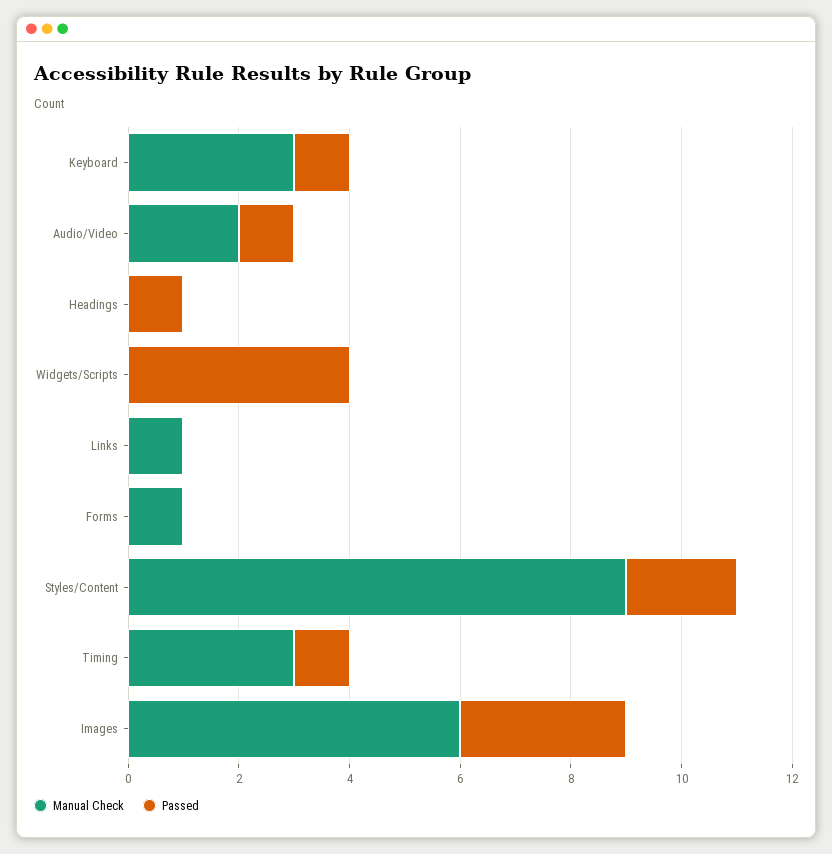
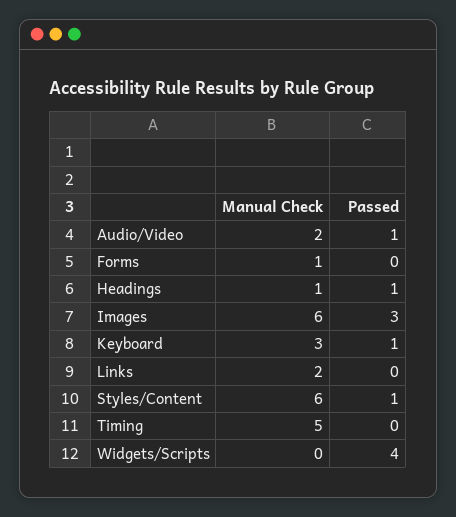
  {
    "Manual Check": {
      "Keyboard": 3,
      "Audio/Video": 2,
-     "Headings": 0,
+     "Headings": 1,
      "Widgets/Scripts": 0,
-     "Links": 1,
+     "Links": 2,
      "Forms": 1,
-     "Styles/Content": 9,
+     "Styles/Content": 6,
-     "Timing": 3,
+     "Timing": 5,
      "Images": 6
    },
    "Passed": {
      "Keyboard": 1,
      "Audio/Video": 1,
      "Headings": 1,
      "Widgets/Scripts": 4,
      "Links": 0,
      "Forms": 0,
-     "Styles/Content": 2,
+     "Styles/Content": 1,
-     "Timing": 1,
+     "Timing": 0,
      "Images": 3
    }
  }

